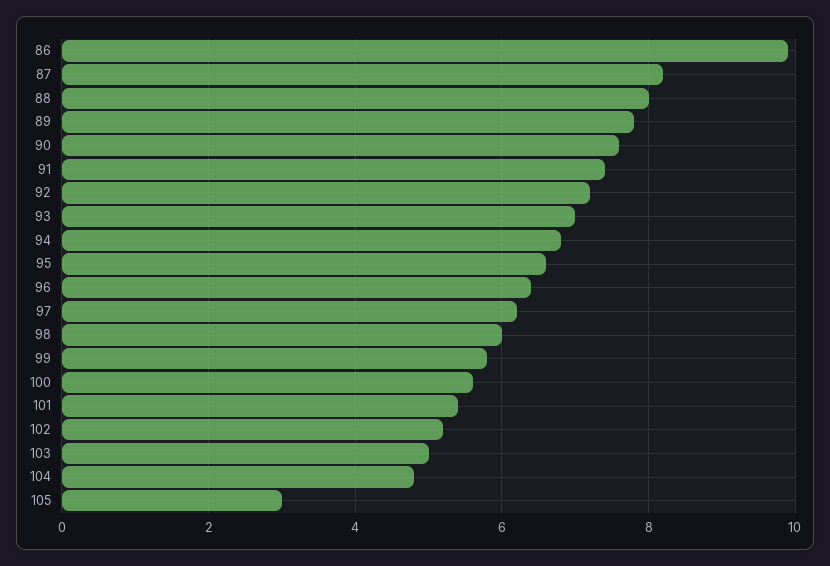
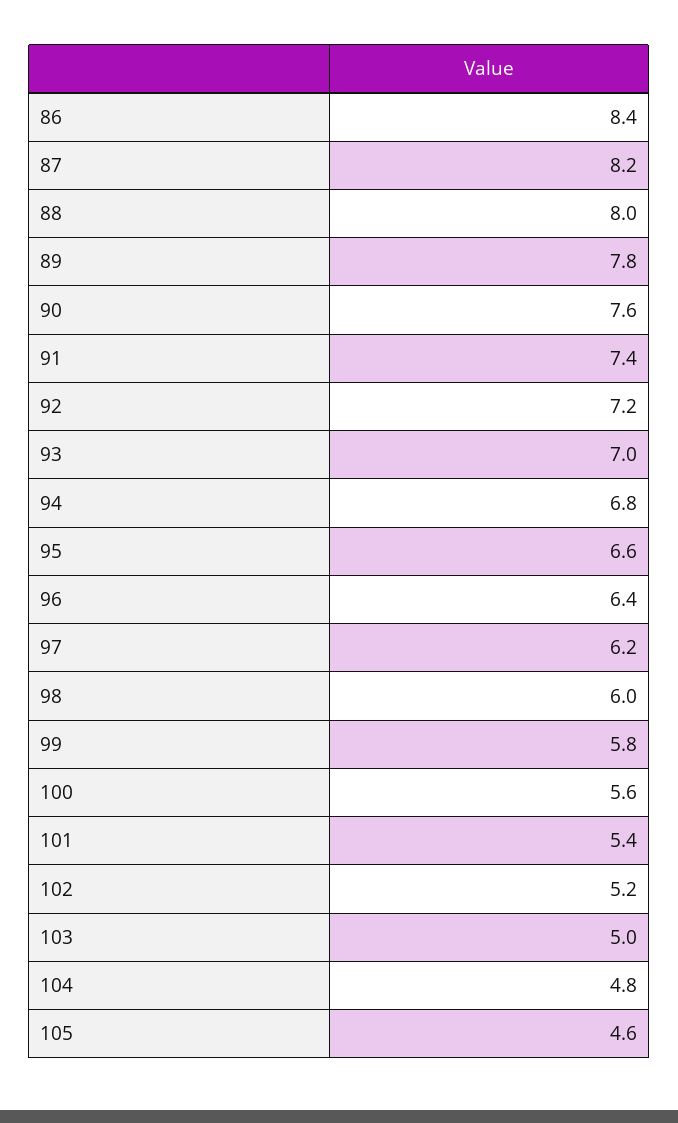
  {
-   "86": 10,
+   "86": 8.4,
    "87": 8.2,
    "88": 8,
    "89": 7.8,
    "90": 7.6,
    "91": 7.4,
    "92": 7.2,
    "93": 7,
    "94": 6.8,
    "95": 6.6,
    "96": 6.4,
    "97": 6.2,
    "98": 6,
    "99": 5.8,
    "100": 5.6,
    "101": 5.4,
    "102": 5.2,
    "103": 5,
    "104": 4.8,
-   "105": 3
+   "105": 4.6
  }

